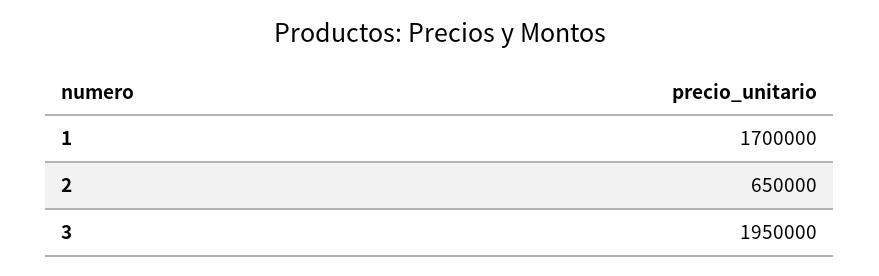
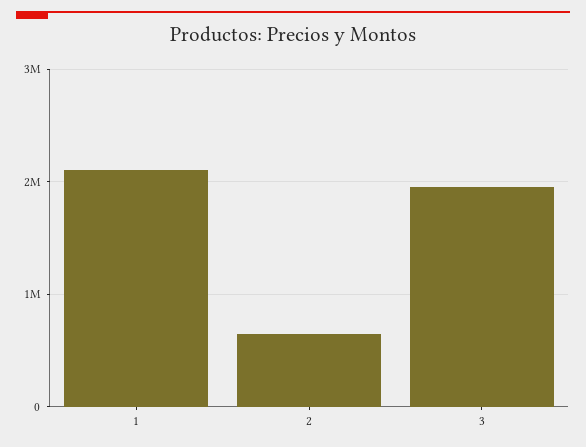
  {
-   "1": 1700000,
+   "1": 2100000,
    "2": 650000,
    "3": 1950000
  }

